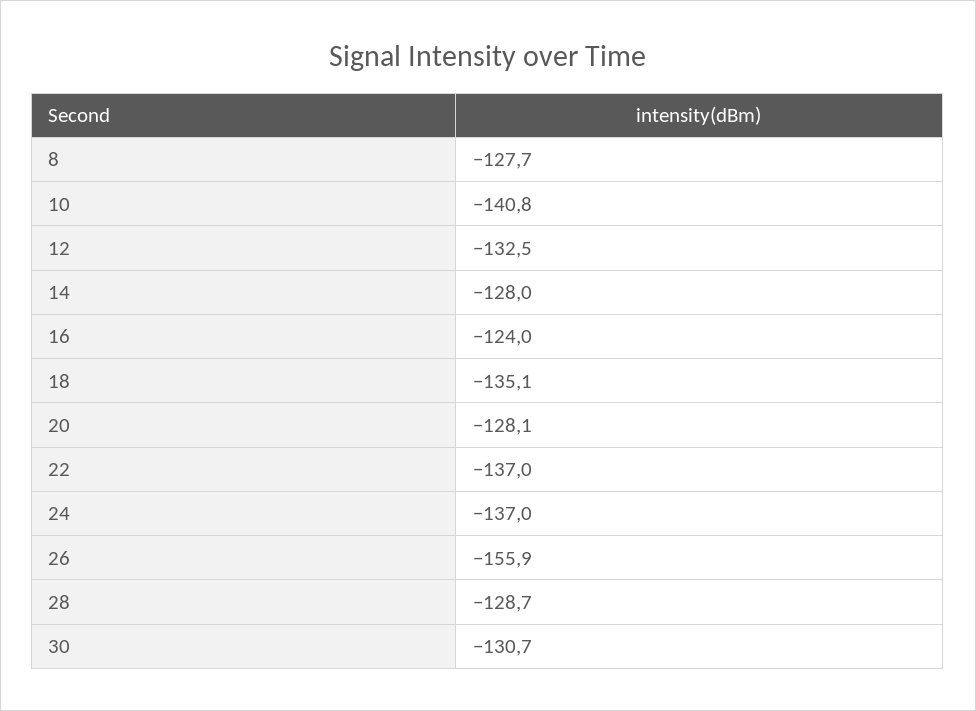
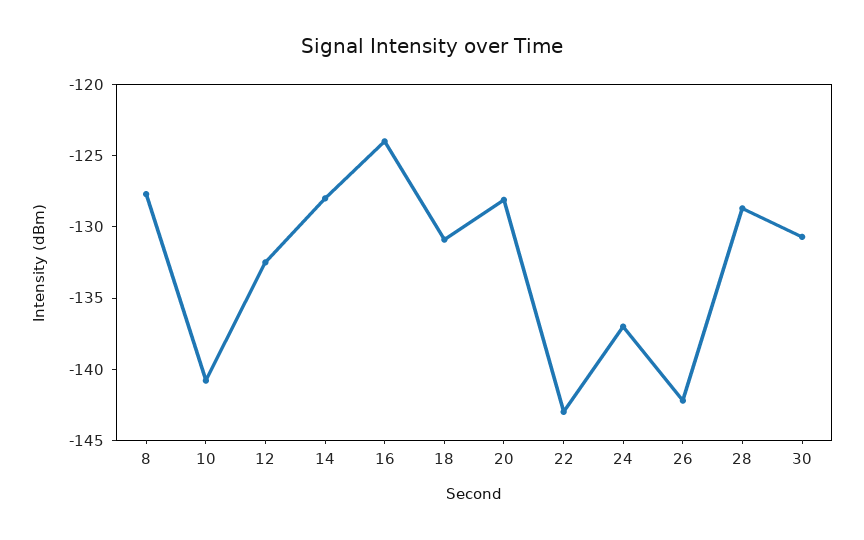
  {
    "8": -127.7,
    "10": -140.8,
    "12": -132.5,
    "14": -128,
    "16": -124,
-   "18": -135.1,
+   "18": -131,
    "20": -128.1,
-   "22": -137,
+   "22": -143,
    "24": -137,
-   "26": -155.9,
+   "26": -142,
    "28": -128.7,
    "30": -130.7
  }

